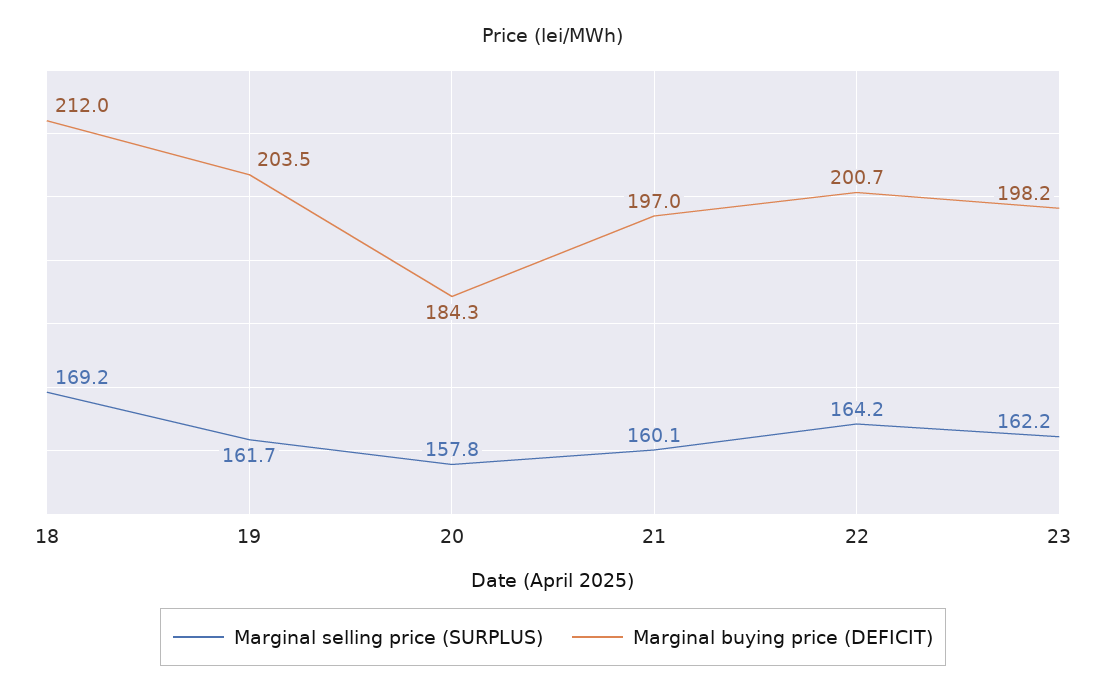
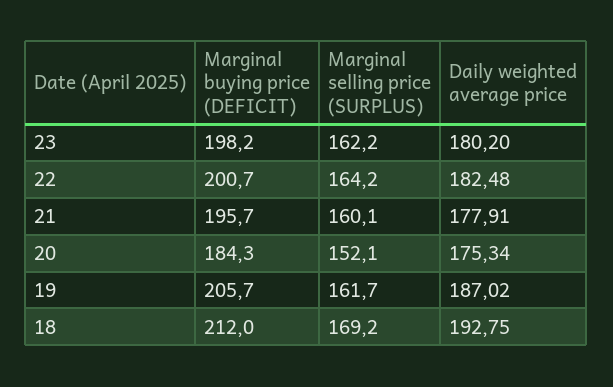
  {
    "Marginal selling price (SURPLUS)": {
      "18": 169.2,
      "19": 161.7,
-     "20": 157.8,
+     "20": 152.1,
      "21": 160.1,
      "22": 164.2,
      "23": 162.2
    },
    "Marginal buying price (DEFICIT)": {
      "18": 212,
-     "19": 203.5,
+     "19": 205.7,
      "20": 184.3,
-     "21": 197,
+     "21": 195.7,
      "22": 200.7,
      "23": 198.2
-   }
+   },
+   "Daily weighted average price": {
+     "23": 180.2,
+     "22": 182.48,
+     "21": 177.91,
+     "20": 175.34,
+     "19": 187.02,
+     "18": 192.75
+   }
  }

